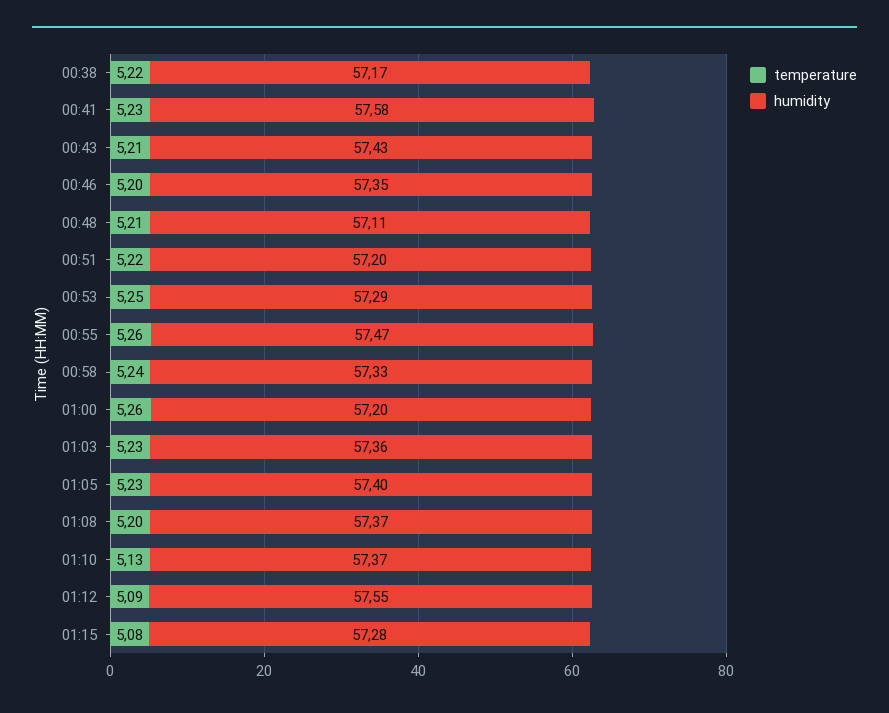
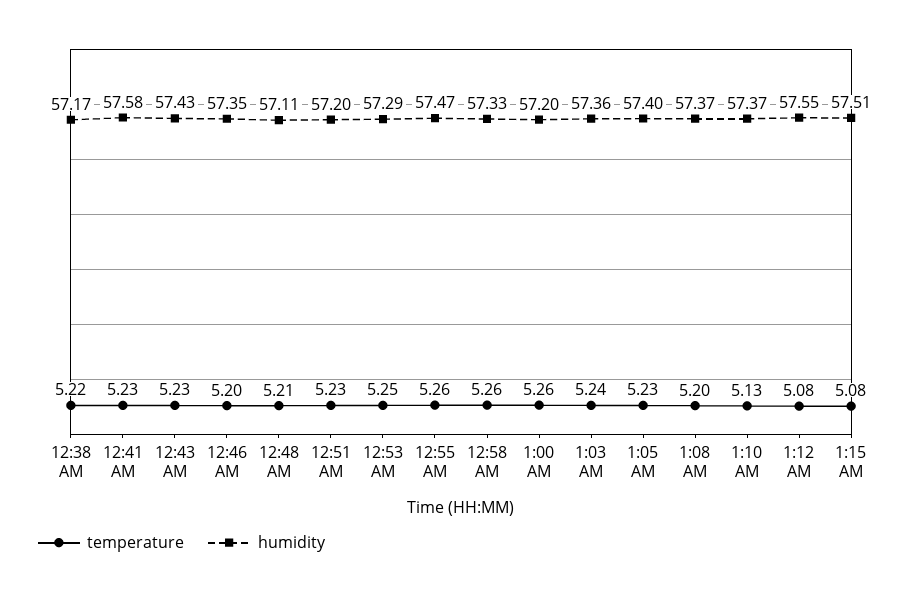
  {
    "temperature": {
      "00:38": 5.22,
      "00:41": 5.23,
-     "00:43": 5.21,
+     "00:43": 5.23,
      "00:46": 5.2,
      "00:48": 5.21,
-     "00:51": 5.22,
+     "00:51": 5.23,
      "00:53": 5.25,
      "00:55": 5.26,
-     "00:58": 5.24,
+     "00:58": 5.26,
      "01:00": 5.26,
-     "01:03": 5.23,
+     "01:03": 5.24,
      "01:05": 5.23,
      "01:08": 5.2,
      "01:10": 5.13,
-     "01:12": 5.09,
+     "01:12": 5.08,
      "01:15": 5.08
    },
    "humidity": {
      "00:38": 57.17,
      "00:41": 57.58,
      "00:43": 57.43,
      "00:46": 57.35,
      "00:48": 57.11,
      "00:51": 57.2,
      "00:53": 57.29,
      "00:55": 57.47,
      "00:58": 57.33,
      "01:00": 57.2,
      "01:03": 57.36,
      "01:05": 57.4,
      "01:08": 57.37,
      "01:10": 57.37,
      "01:12": 57.55,
-     "01:15": 57.28
+     "01:15": 57.51
    }
  }

